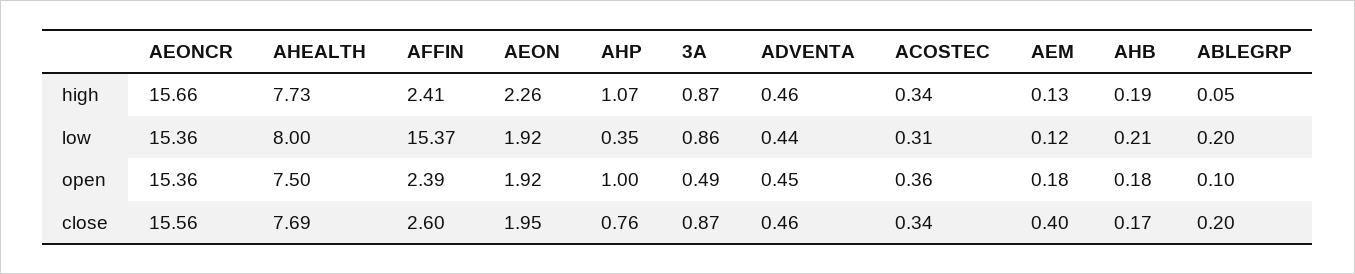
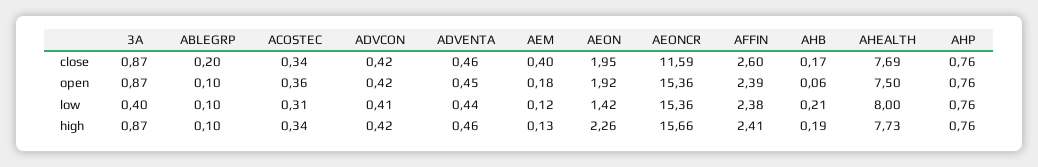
  {
    "AEONCR": {
      "high": 15.66,
      "low": 15.36,
      "open": 15.36,
-     "close": 15.56
+     "close": 11.59
    },
    "AHEALTH": {
      "high": 7.73,
      "low": 8,
      "open": 7.5,
      "close": 7.69
    },
    "AFFIN": {
      "high": 2.41,
-     "low": 15.37,
+     "low": 2.38,
      "open": 2.39,
      "close": 2.6
    },
    "AEON": {
      "high": 2.26,
-     "low": 1.92,
+     "low": 1.42,
      "open": 1.92,
      "close": 1.95
    },
    "AHP": {
-     "high": 1.07,
+     "high": 0.76,
-     "low": 0.35,
+     "low": 0.76,
-     "open": 1,
+     "open": 0.76,
      "close": 0.76
    },
    "3A": {
      "high": 0.87,
-     "low": 0.86,
+     "low": 0.4,
-     "open": 0.49,
+     "open": 0.87,
      "close": 0.87
    },
    "ADVENTA": {
      "high": 0.46,
      "low": 0.44,
      "open": 0.45,
      "close": 0.46
    },
    "ACOSTEC": {
      "high": 0.34,
      "low": 0.31,
      "open": 0.36,
      "close": 0.34
    },
    "AEM": {
      "high": 0.13,
      "low": 0.12,
      "open": 0.18,
      "close": 0.4
    },
    "AHB": {
      "high": 0.19,
      "low": 0.21,
-     "open": 0.18,
+     "open": 0.06,
      "close": 0.17
    },
    "ABLEGRP": {
-     "high": 0.05,
+     "high": 0.1,
-     "low": 0.2,
+     "low": 0.1,
      "open": 0.1,
      "close": 0.2
-   }
+   },
+   "ADVCON": {
+     "close": 0.42,
+     "open": 0.42,
+     "low": 0.41,
+     "high": 0.42
+   }
  }

